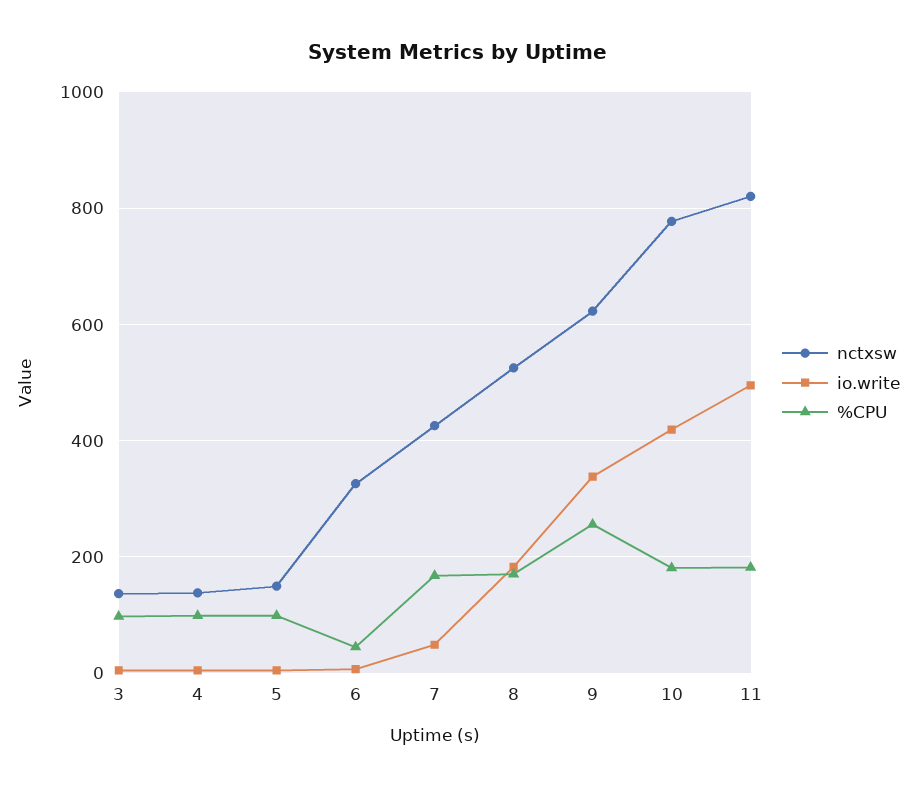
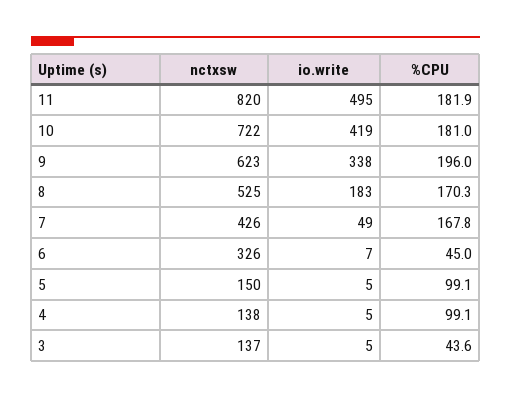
  {
    "nctxsw": {
      "3": 137,
      "4": 138,
      "5": 150,
      "6": 326,
      "7": 426,
      "8": 525,
      "9": 623,
-     "10": 780,
+     "10": 722,
      "11": 820
    },
    "io.write": {
      "3": 5,
      "4": 5,
      "5": 5,
      "6": 7,
      "7": 49,
      "8": 183,
      "9": 338,
      "10": 419,
      "11": 495
    },
    "%CPU": {
-     "3": 100,
+     "3": 43.6,
      "4": 99.1,
      "5": 99.1,
      "6": 45,
      "7": 167.8,
      "8": 170.3,
-     "9": 260,
+     "9": 196,
      "10": 181,
      "11": 181.9
    }
  }

